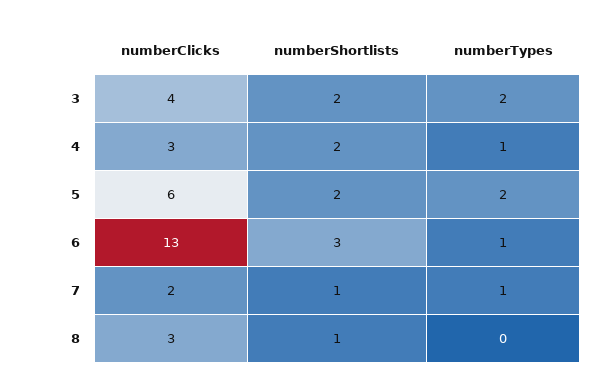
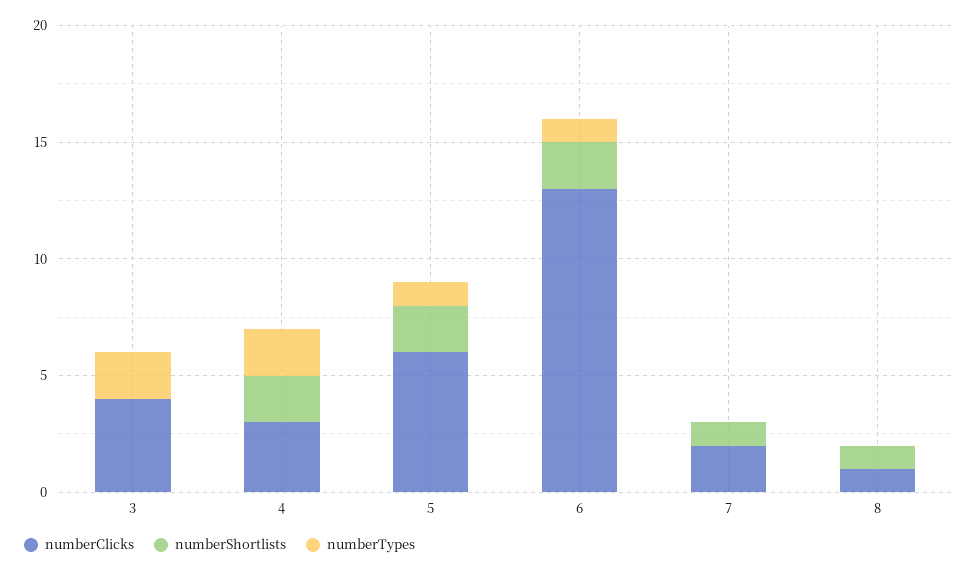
  {
    "numberClicks": {
      "3": 4,
      "4": 3,
      "5": 6,
      "6": 13,
      "7": 2,
-     "8": 3
+     "8": 1
    },
    "numberShortlists": {
-     "3": 2,
+     "3": 0,
      "4": 2,
      "5": 2,
-     "6": 3,
+     "6": 2,
      "7": 1,
      "8": 1
    },
    "numberTypes": {
      "3": 2,
-     "4": 1,
+     "4": 2,
-     "5": 2,
+     "5": 1,
      "6": 1,
-     "7": 1,
+     "7": 0,
      "8": 0
    }
  }

